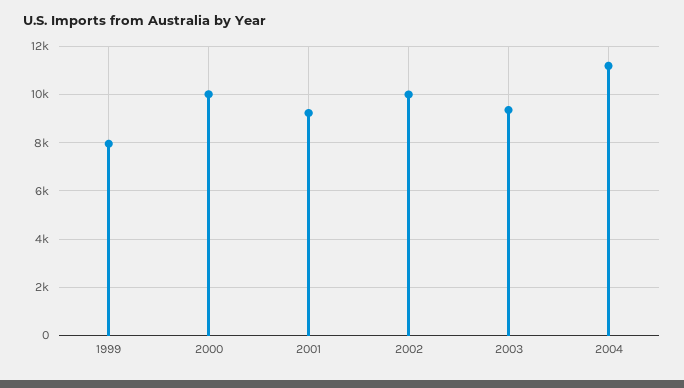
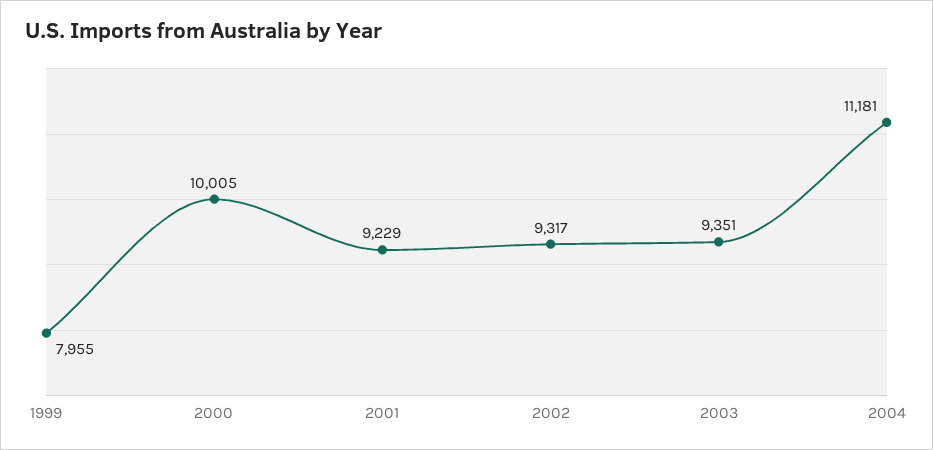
  {
    "1999": 7955,
    "2000": 10005,
    "2001": 9229,
-   "2002": 10000,
+   "2002": 9317,
    "2003": 9351,
    "2004": 11181
  }

